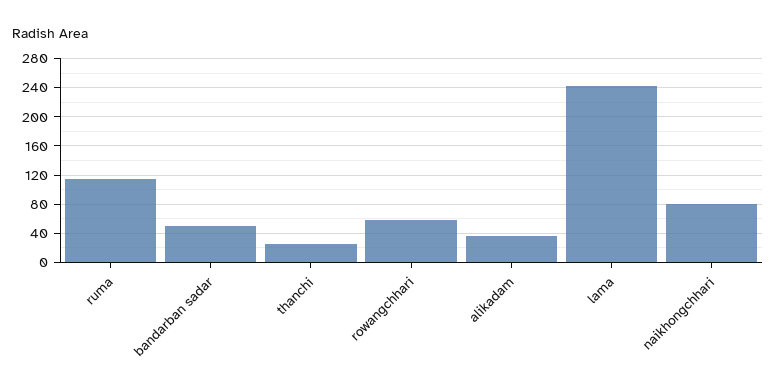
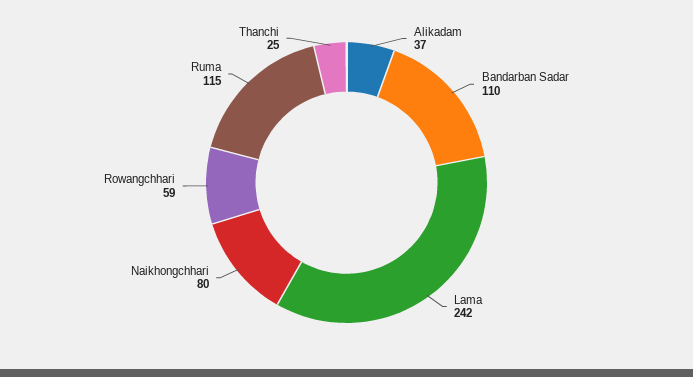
  {
    "ruma": 115,
-   "bandarban sadar": 50,
+   "bandarban sadar": 110,
    "thanchi": 25,
    "rowangchhari": 59,
    "alikadam": 37,
    "lama": 242,
    "naikhongchhari": 80
  }

